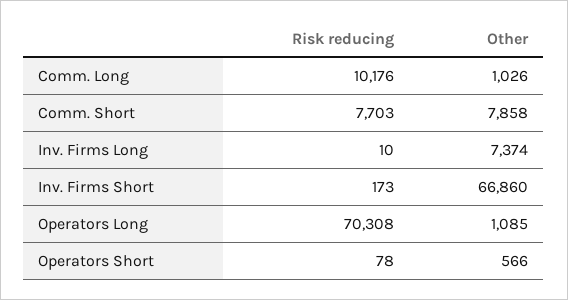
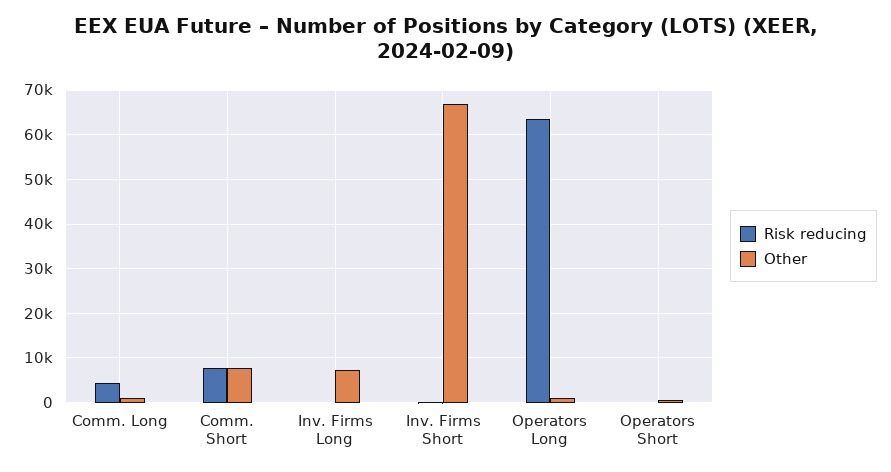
  {
    "Risk reducing": {
-     "Comm. Long": 10176,
+     "Comm. Long": 4000,
      "Comm. Short": 7703,
      "Inv. Firms Long": 10,
      "Inv. Firms Short": 173,
-     "Operators Long": 70308,
+     "Operators Long": 64000,
      "Operators Short": 78
    },
    "Other": {
      "Comm. Long": 1026,
      "Comm. Short": 7858,
      "Inv. Firms Long": 7374,
      "Inv. Firms Short": 66860,
      "Operators Long": 1085,
      "Operators Short": 566
    }
  }

